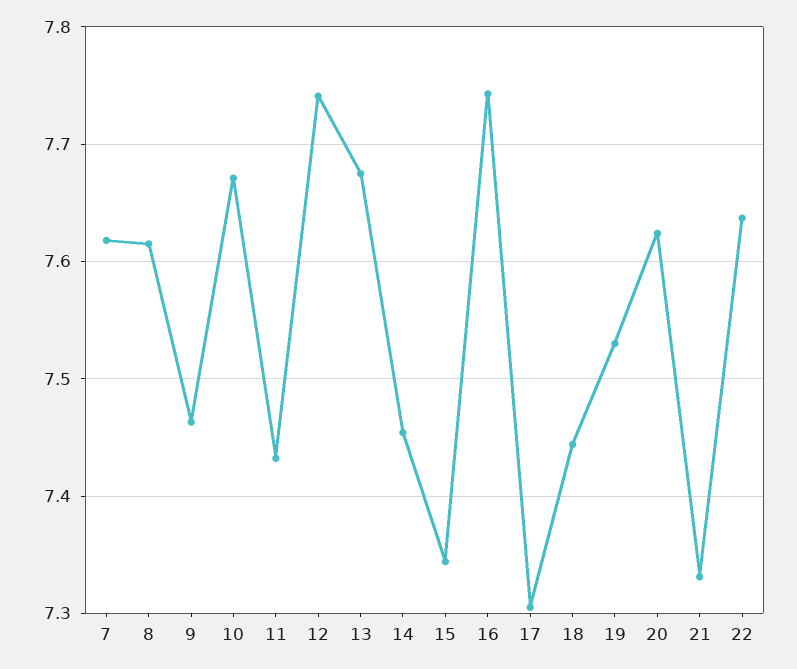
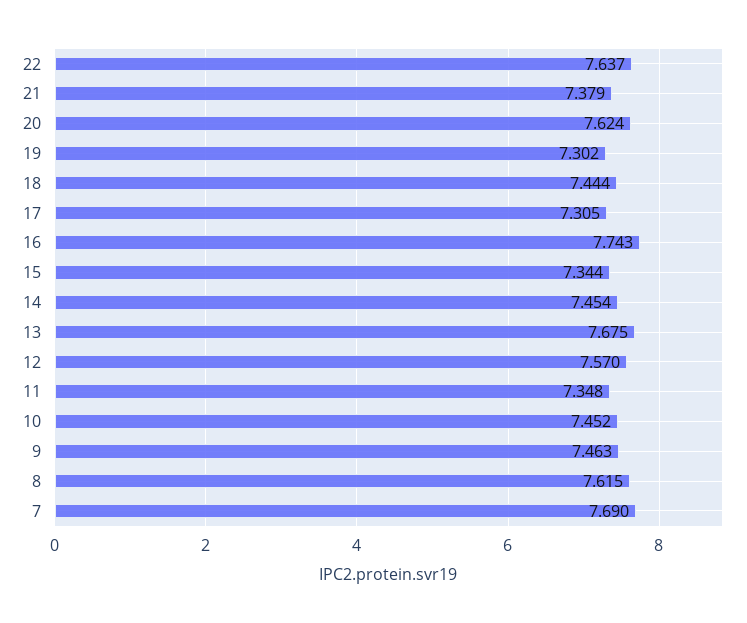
  {
-   "7": 7.62,
+   "7": 7.69,
    "8": 7.615,
    "9": 7.463,
-   "10": 7.67,
+   "10": 7.452,
-   "11": 7.43,
+   "11": 7.348,
-   "12": 7.74,
+   "12": 7.57,
    "13": 7.675,
    "14": 7.454,
    "15": 7.344,
    "16": 7.743,
    "17": 7.305,
    "18": 7.444,
-   "19": 7.53,
+   "19": 7.302,
    "20": 7.624,
-   "21": 7.33,
+   "21": 7.379,
    "22": 7.637
  }

